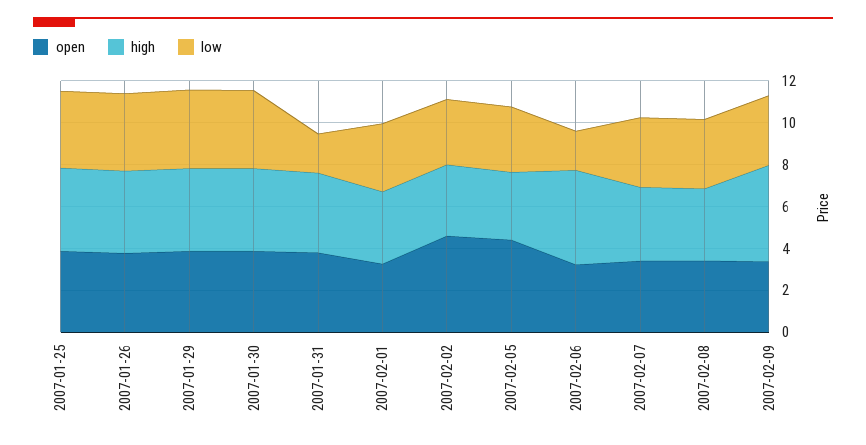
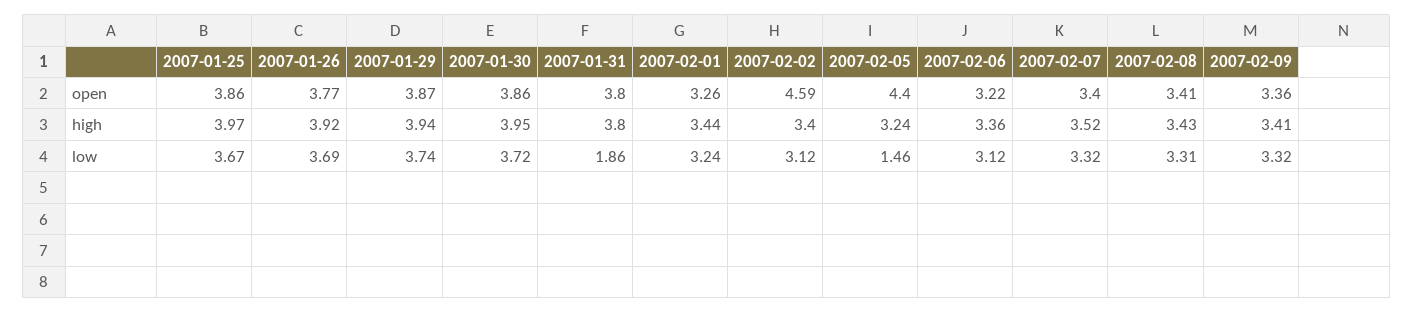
  {
    "open": {
      "2007-01-25": 3.86,
      "2007-01-26": 3.77,
      "2007-01-29": 3.87,
      "2007-01-30": 3.86,
      "2007-01-31": 3.8,
      "2007-02-01": 3.26,
      "2007-02-02": 4.59,
      "2007-02-05": 4.4,
      "2007-02-06": 3.22,
      "2007-02-07": 3.4,
      "2007-02-08": 3.41,
      "2007-02-09": 3.36
    },
    "high": {
      "2007-01-25": 3.97,
      "2007-01-26": 3.92,
      "2007-01-29": 3.94,
      "2007-01-30": 3.95,
      "2007-01-31": 3.8,
      "2007-02-01": 3.44,
      "2007-02-02": 3.4,
      "2007-02-05": 3.24,
-     "2007-02-06": 4.5,
+     "2007-02-06": 3.36,
      "2007-02-07": 3.52,
      "2007-02-08": 3.43,
-     "2007-02-09": 4.5
+     "2007-02-09": 3.41
    },
    "low": {
      "2007-01-25": 3.67,
      "2007-01-26": 3.69,
      "2007-01-29": 3.74,
      "2007-01-30": 3.72,
      "2007-01-31": 1.86,
      "2007-02-01": 3.24,
      "2007-02-02": 3.12,
-     "2007-02-05": 3,
+     "2007-02-05": 1.46,
-     "2007-02-06": 2,
+     "2007-02-06": 3.12,
      "2007-02-07": 3.32,
      "2007-02-08": 3.31,
      "2007-02-09": 3.32
    }
  }

